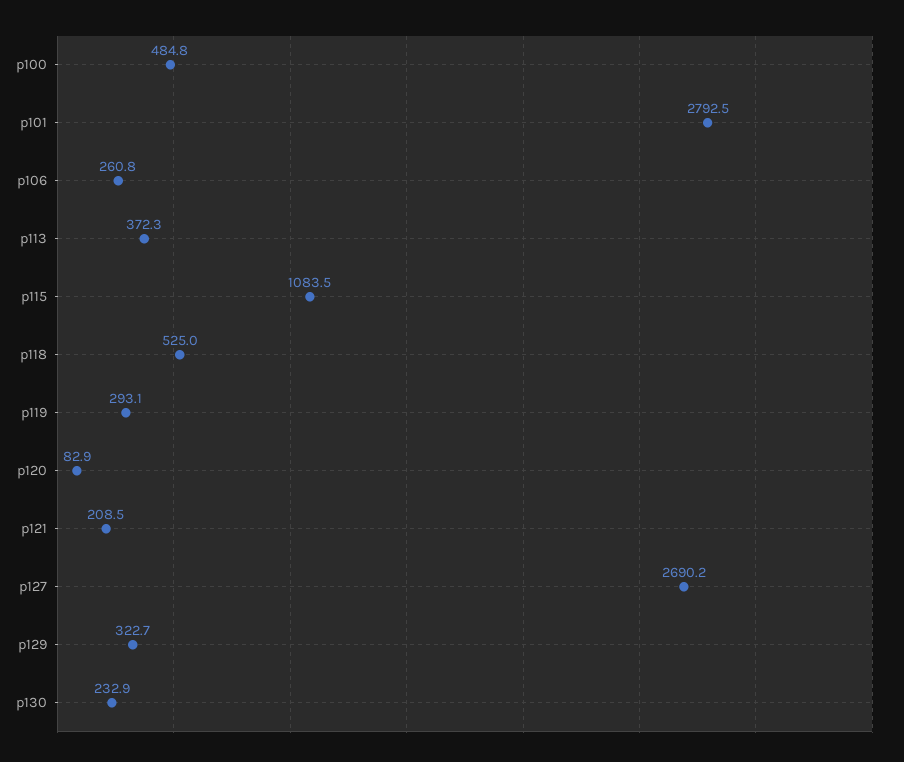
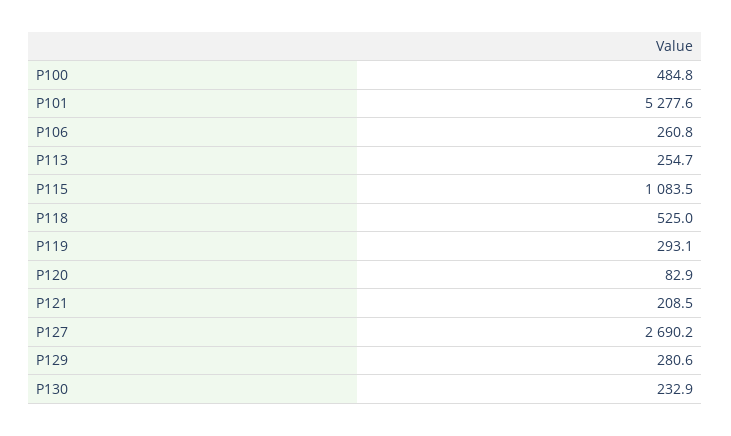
  {
    "p100": 484.8,
-   "p101": 2792.5,
+   "p101": 5277.6,
    "p106": 260.8,
-   "p113": 372.3,
+   "p113": 254.7,
    "p115": 1083.5,
    "p118": 525,
    "p119": 293.1,
    "p120": 82.9,
    "p121": 208.5,
    "p127": 2690.2,
-   "p129": 322.7,
+   "p129": 280.6,
    "p130": 232.9
  }

